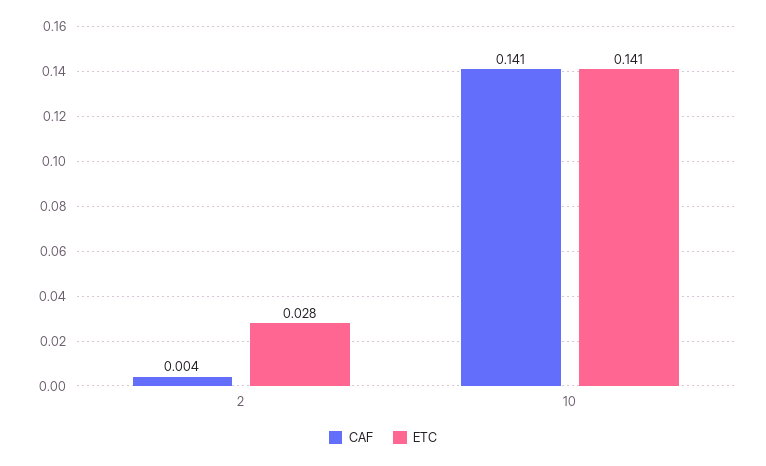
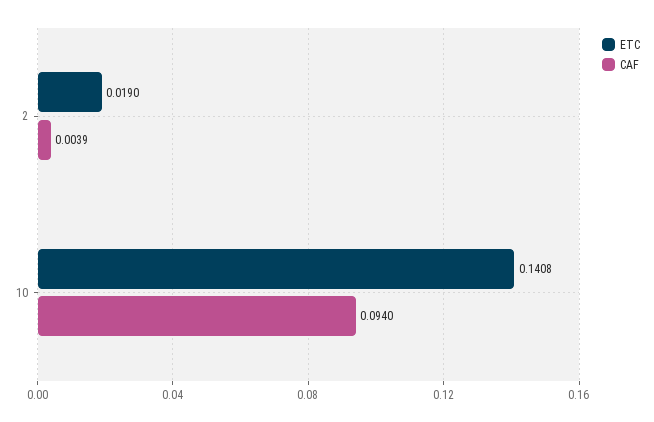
  {
    "CAF": {
      "2": 0.0039,
-     "10": 0.141
+     "10": 0.094
    },
    "ETC": {
-     "2": 0.028,
+     "2": 0.019,
      "10": 0.1408
    }
  }

